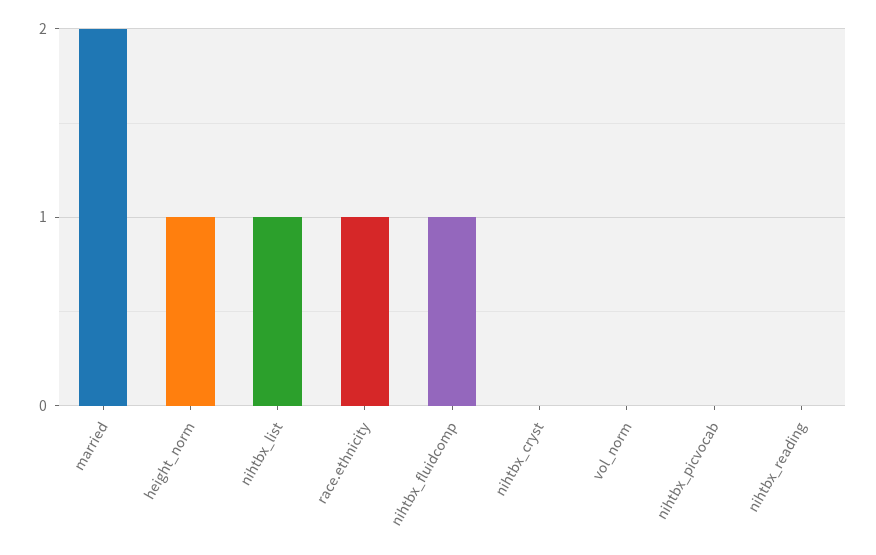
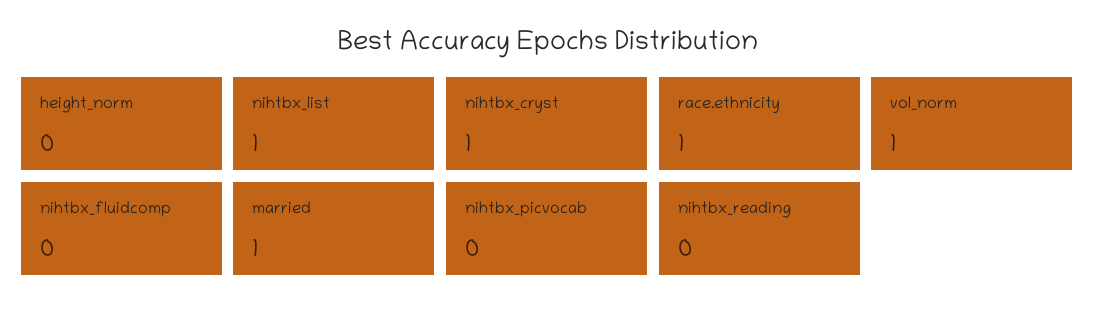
  {
-   "married": 2,
+   "married": 1,
-   "height_norm": 1,
+   "height_norm": 0,
    "nihtbx_list": 1,
    "race.ethnicity": 1,
-   "nihtbx_fluidcomp": 1,
+   "nihtbx_fluidcomp": 0,
-   "nihtbx_cryst": 0,
+   "nihtbx_cryst": 1,
-   "vol_norm": 0,
+   "vol_norm": 1,
    "nihtbx_picvocab": 0,
    "nihtbx_reading": 0
  }

